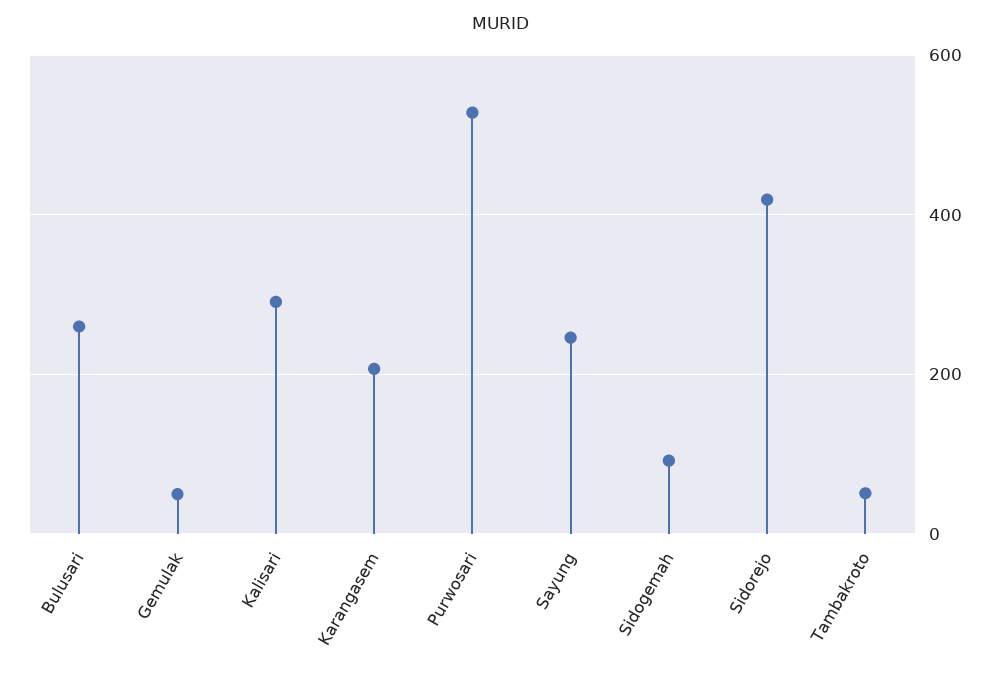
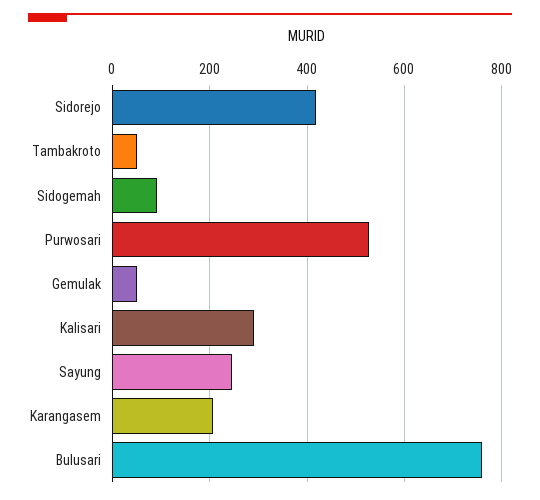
  {
-   "Bulusari": 260,
+   "Bulusari": 760,
    "Gemulak": 60,
    "Kalisari": 300,
    "Karangasem": 200,
    "Purwosari": 520,
    "Sayung": 240,
    "Sidogemah": 100,
    "Sidorejo": 420,
    "Tambakroto": 60
  }

